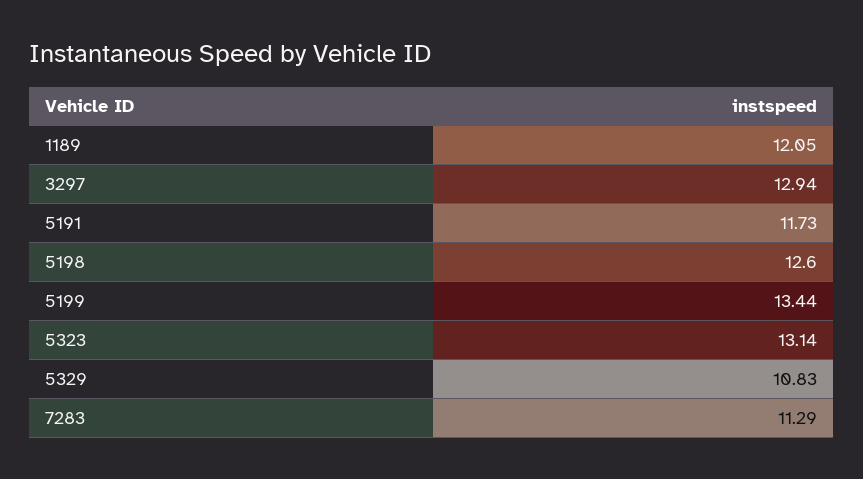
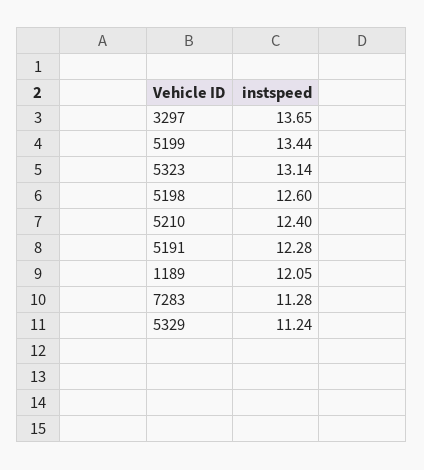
  {
    "1189": 12.05,
-   "3297": 12.94,
+   "3297": 13.65,
-   "5191": 11.73,
+   "5191": 12.28,
    "5198": 12.6,
    "5199": 13.44,
    "5323": 13.14,
-   "5329": 10.83,
+   "5329": 11.24,
-   "7283": 11.29
+   "7283": 11.28,
+   "5210": 12.4
  }

